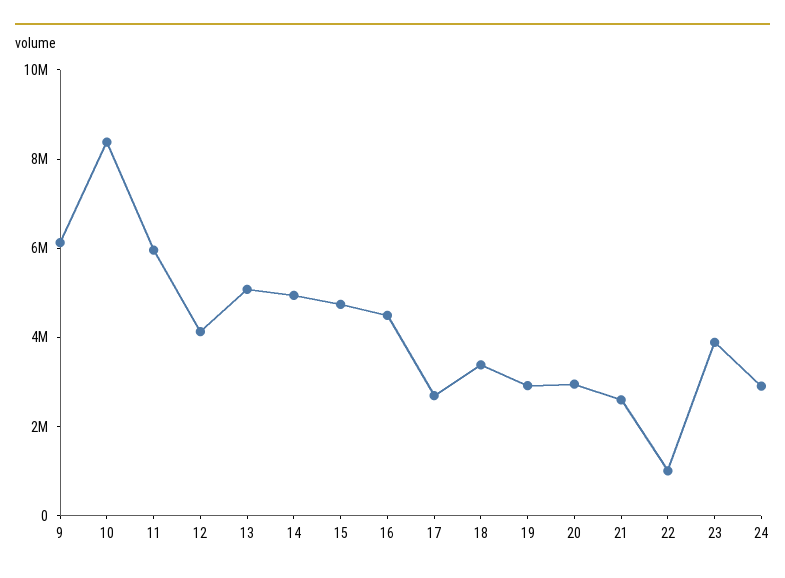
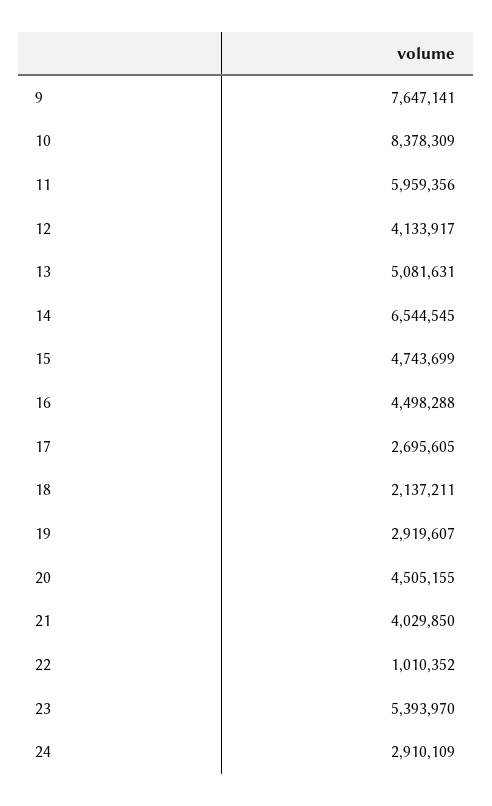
  {
-   "9": 6000000,
+   "9": 7647141,
    "10": 8378309,
    "11": 5959356,
    "12": 4133917,
    "13": 5081631,
-   "14": 5000000,
+   "14": 6544545,
    "15": 4743699,
    "16": 4498288,
    "17": 2695605,
-   "18": 3500000,
+   "18": 2137211,
    "19": 2919607,
-   "20": 3000000,
+   "20": 4505155,
-   "21": 2500000,
+   "21": 4029850,
    "22": 1010352,
-   "23": 4000000,
+   "23": 5393970,
    "24": 2910109
  }

